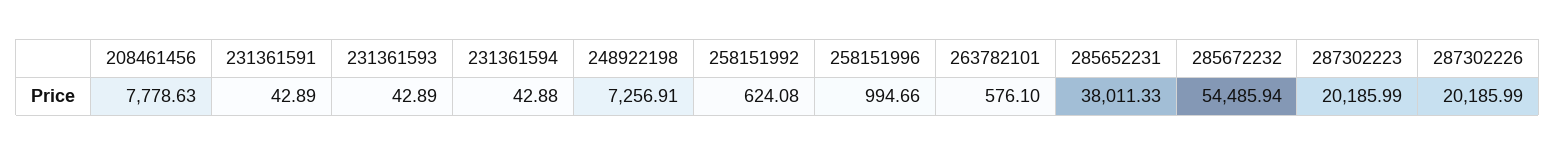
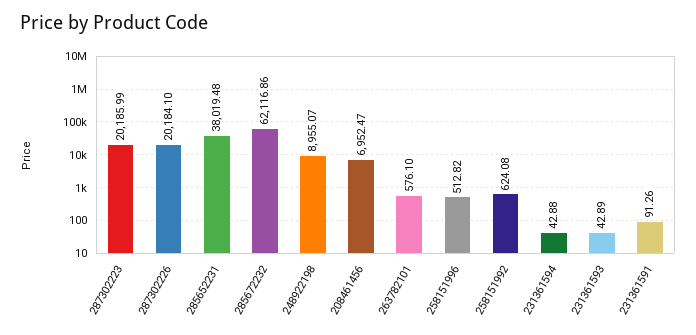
  {
-   "208461456": 7778.63,
+   "208461456": 6952.47,
-   "231361591": 42.89,
+   "231361591": 91.26,
    "231361593": 42.89,
    "231361594": 42.88,
-   "248922198": 7256.91,
+   "248922198": 8955.07,
    "258151992": 624.08,
-   "258151996": 994.66,
+   "258151996": 512.82,
    "263782101": 576.1,
-   "285652231": 38011.33,
+   "285652231": 38019.48,
-   "285672232": 54485.94,
+   "285672232": 62116.86,
    "287302223": 20185.99,
-   "287302226": 20185.99
+   "287302226": 20184.1
  }

